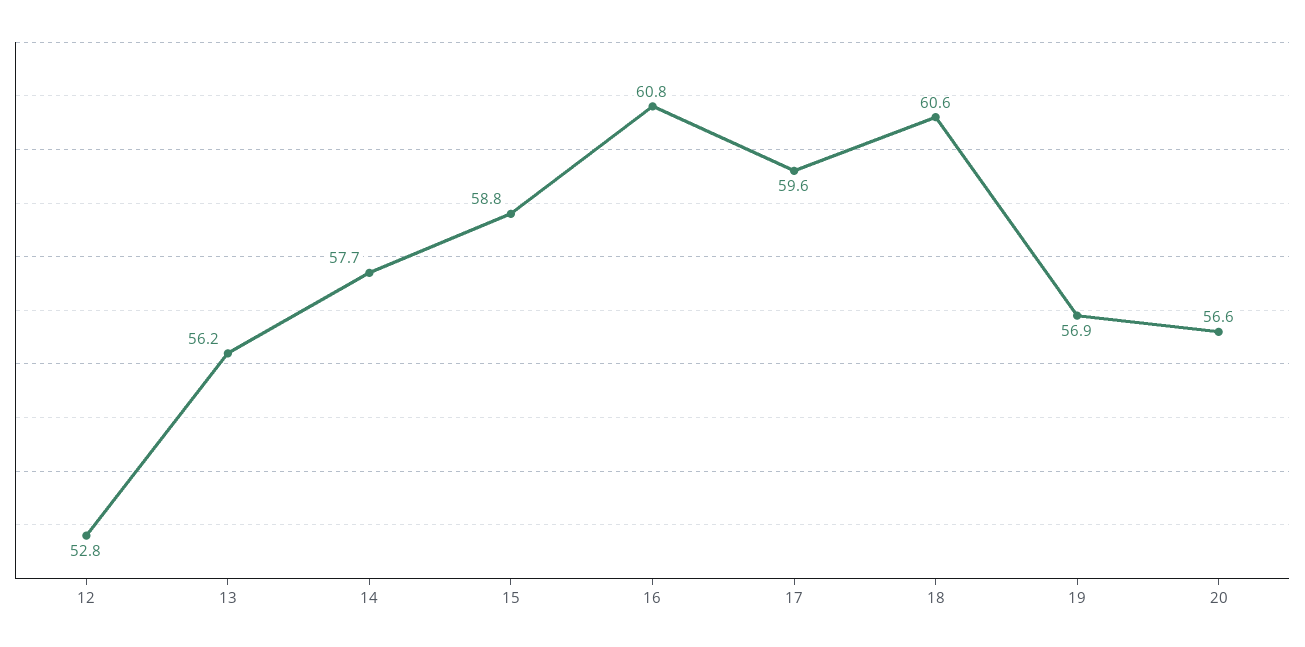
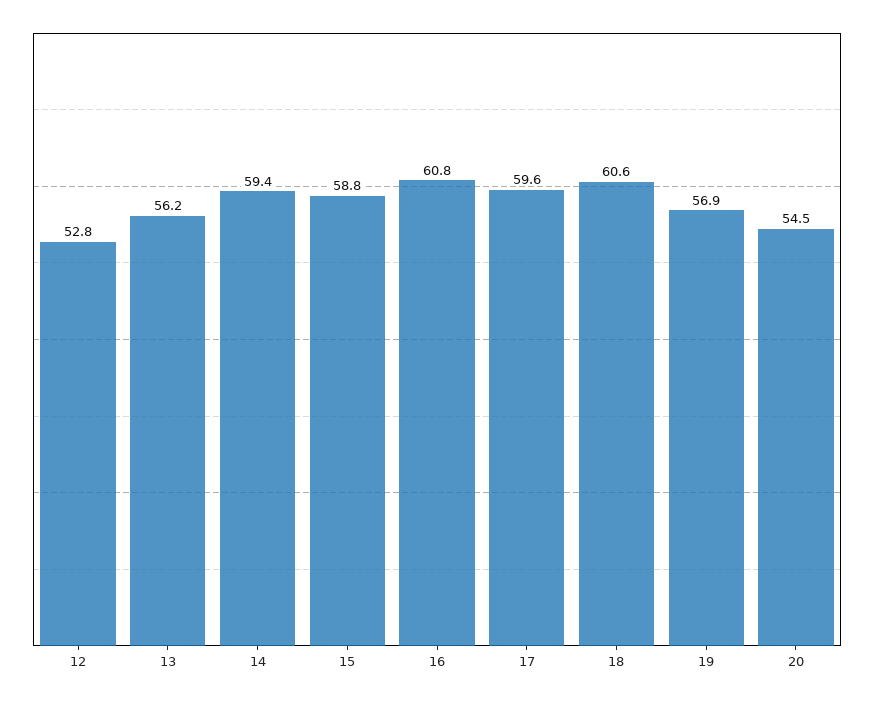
  {
    "12": 52.8,
    "13": 56.2,
-   "14": 57.7,
+   "14": 59.4,
    "15": 58.8,
    "16": 60.8,
    "17": 59.6,
    "18": 60.6,
    "19": 56.9,
-   "20": 56.6
+   "20": 54.5
  }

